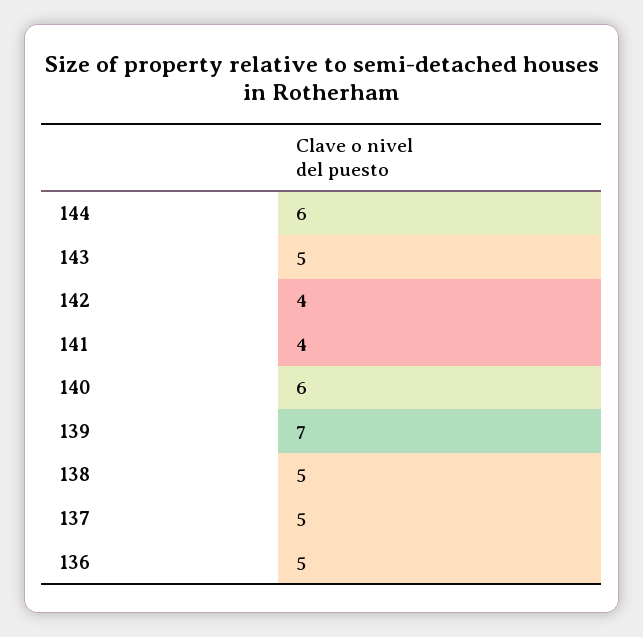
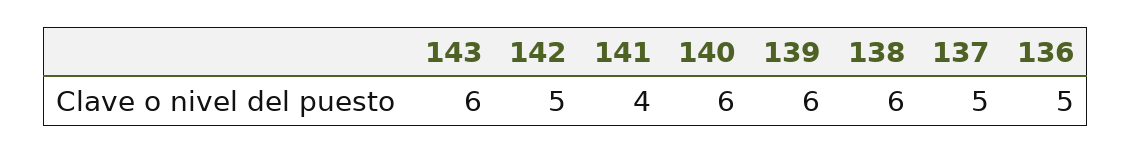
  {
-   "144": 6,
-   "143": 5,
+   "143": 6,
-   "142": 4,
+   "142": 5,
    "141": 4,
    "140": 6,
-   "139": 7,
+   "139": 6,
-   "138": 5,
+   "138": 6,
    "137": 5,
    "136": 5
  }

